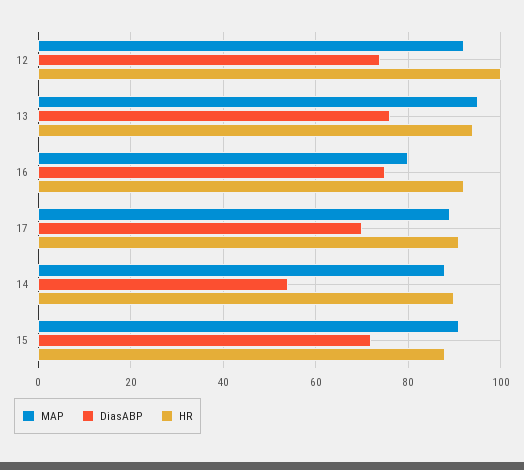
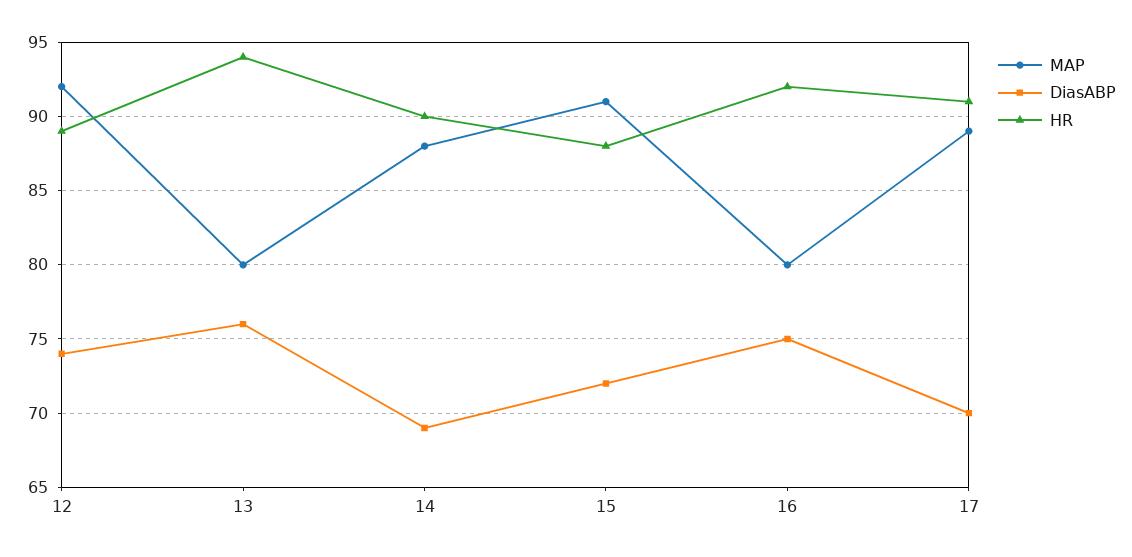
  {
    "MAP": {
      "12": 92,
-     "13": 95,
+     "13": 80,
      "16": 80,
      "17": 89,
      "14": 88,
      "15": 91
    },
    "DiasABP": {
      "12": 74,
      "13": 76,
      "16": 75,
      "17": 70,
-     "14": 55,
+     "14": 69,
      "15": 72
    },
    "HR": {
-     "12": 100,
+     "12": 89,
      "13": 94,
      "16": 92,
      "17": 91,
      "14": 90,
      "15": 88
    }
  }

